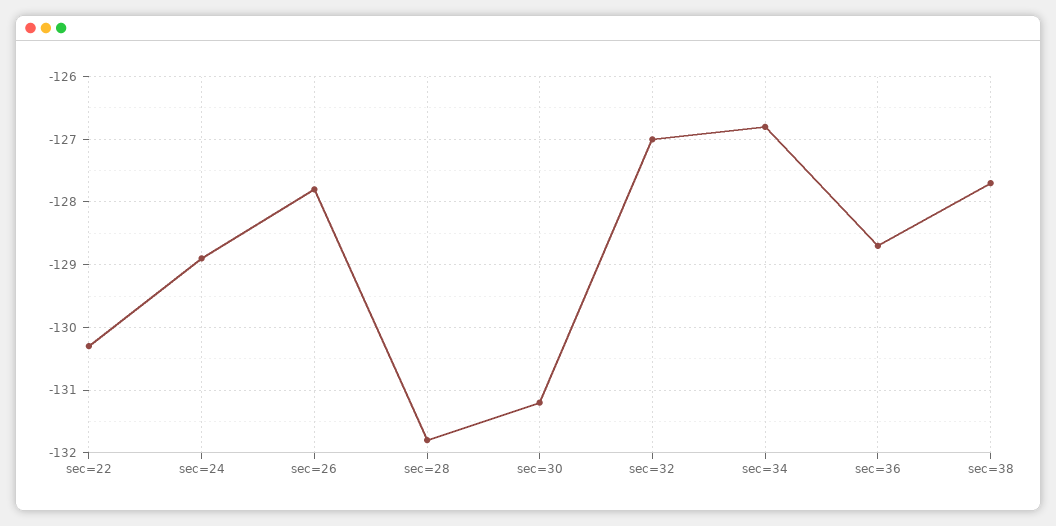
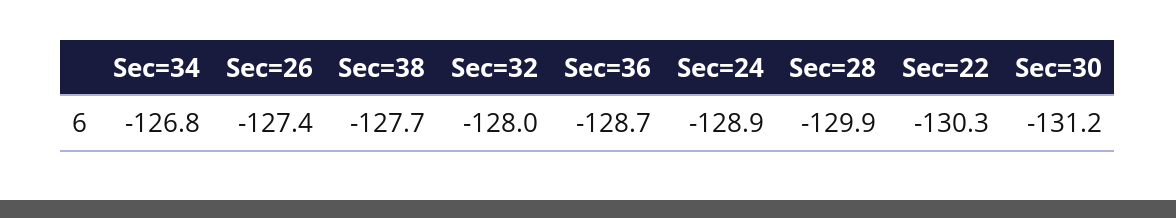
  {
    "sec=22": -130.3,
    "sec=24": -128.9,
-   "sec=26": -127.8,
+   "sec=26": -127.4,
-   "sec=28": -131.8,
+   "sec=28": -129.9,
    "sec=30": -131.2,
-   "sec=32": -127,
+   "sec=32": -128,
    "sec=34": -126.8,
    "sec=36": -128.7,
    "sec=38": -127.7
  }

